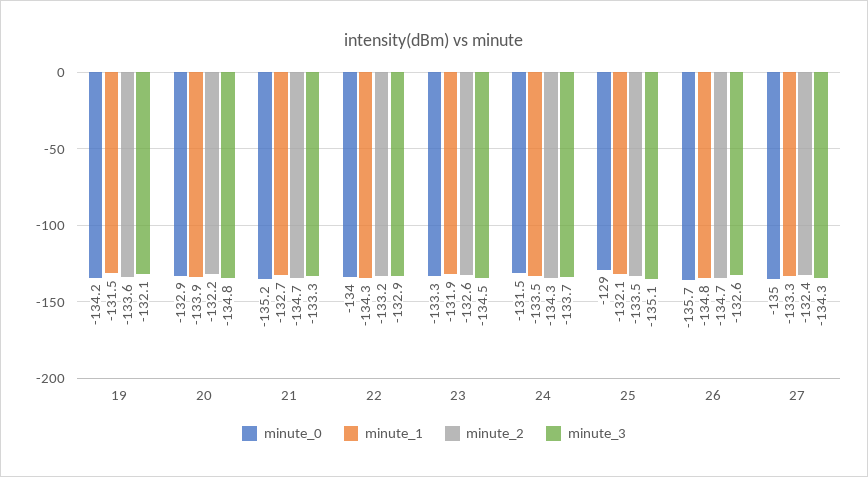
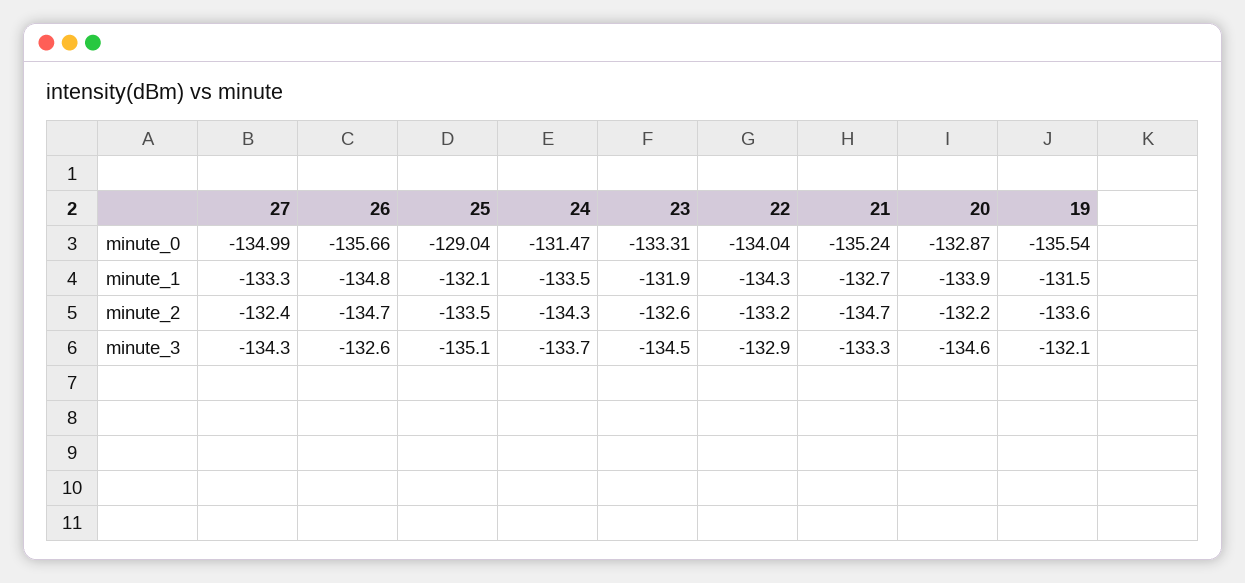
  {
    "minute_0": {
-     "19": -134.2,
+     "19": -135.54,
      "20": -132.87,
      "21": -135.24,
      "22": -134.04,
      "23": -133.31,
      "24": -131.47,
      "25": -129.04,
      "26": -135.66,
      "27": -134.99
    },
    "minute_1": {
      "19": -131.5,
      "20": -133.9,
      "21": -132.7,
      "22": -134.3,
      "23": -131.9,
      "24": -133.5,
      "25": -132.1,
      "26": -134.8,
      "27": -133.3
    },
    "minute_2": {
      "19": -133.6,
      "20": -132.2,
      "21": -134.7,
      "22": -133.2,
      "23": -132.6,
      "24": -134.3,
      "25": -133.5,
      "26": -134.7,
      "27": -132.4
    },
    "minute_3": {
      "19": -132.1,
-     "20": -134.8,
+     "20": -134.6,
      "21": -133.3,
      "22": -132.9,
      "23": -134.5,
      "24": -133.7,
      "25": -135.1,
      "26": -132.6,
      "27": -134.3
    }
  }

